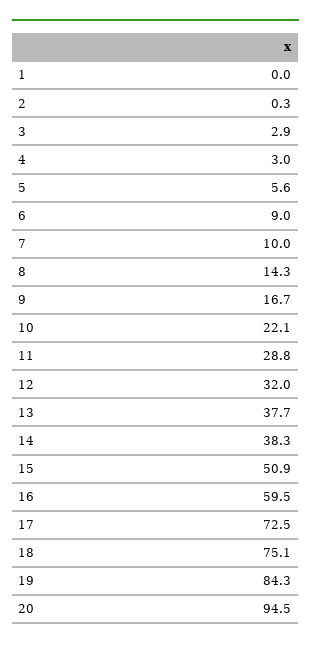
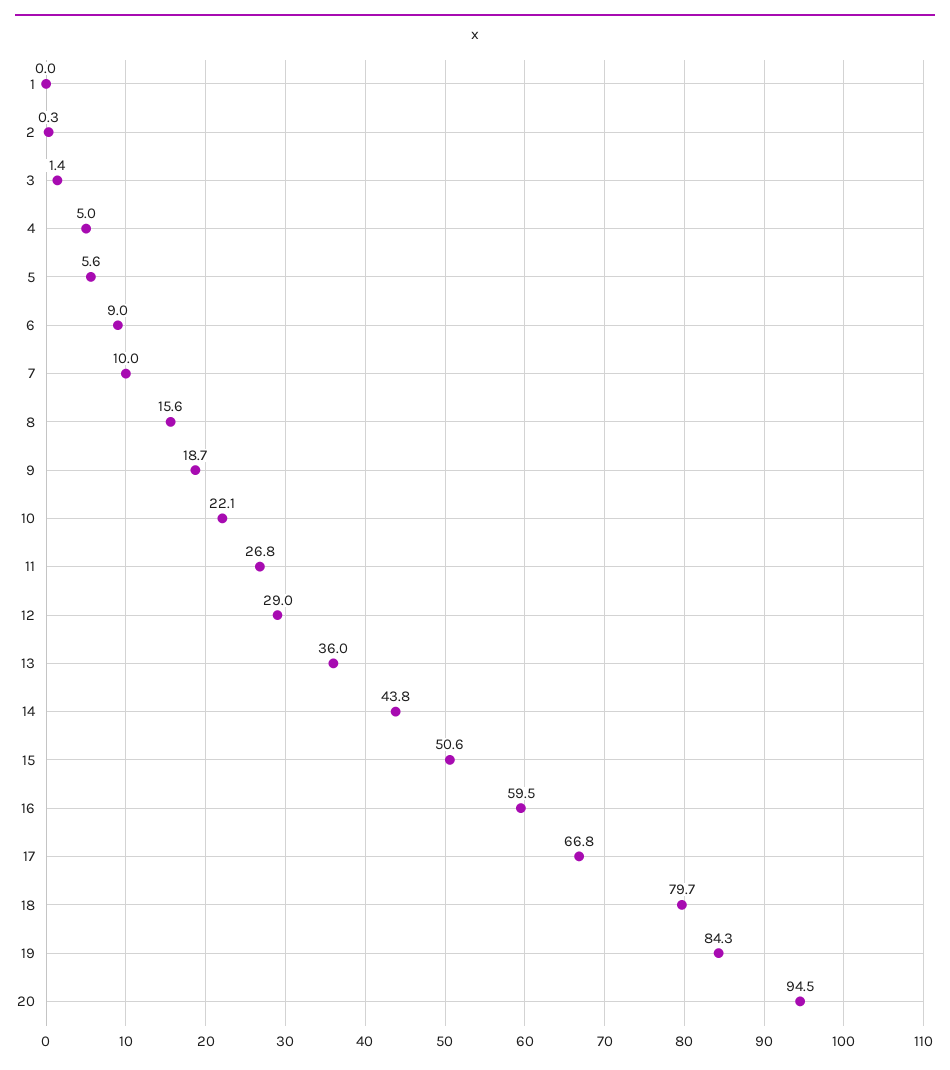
  {
    "1": 0,
    "2": 0.3,
-   "3": 2.9,
+   "3": 1.4,
-   "4": 3,
+   "4": 5,
    "5": 5.6,
    "6": 9,
    "7": 10,
-   "8": 14.3,
+   "8": 15.6,
-   "9": 16.7,
+   "9": 18.7,
    "10": 22.1,
-   "11": 28.8,
+   "11": 26.8,
-   "12": 32,
+   "12": 29,
-   "13": 37.7,
+   "13": 36,
-   "14": 38.3,
+   "14": 43.8,
-   "15": 50.9,
+   "15": 50.6,
    "16": 59.5,
-   "17": 72.5,
+   "17": 66.8,
-   "18": 75.1,
+   "18": 79.7,
    "19": 84.3,
    "20": 94.5
  }

